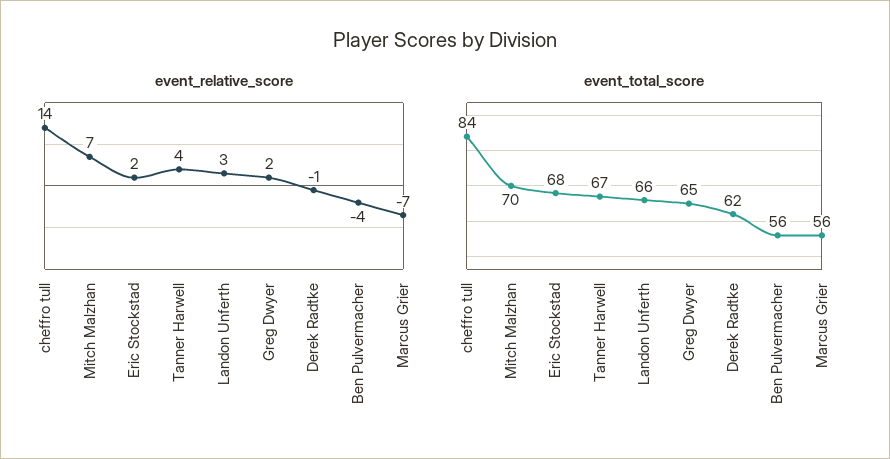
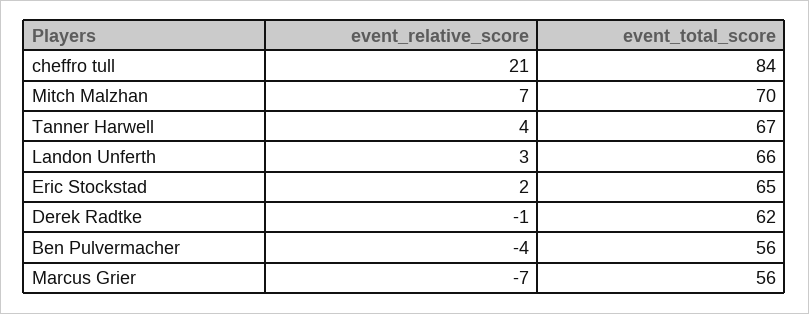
  {
    "event_relative_score": {
-     "cheffro tull": 14,
+     "cheffro tull": 21,
      "Mitch Malzhan": 7,
      "Eric Stockstad": 2,
      "Tanner Harwell": 4,
      "Landon Unferth": 3,
-     "Greg Dwyer": 2,
      "Derek Radtke": -1,
      "Ben Pulvermacher": -4,
      "Marcus Grier": -7
    },
    "event_total_score": {
      "cheffro tull": 84,
      "Mitch Malzhan": 70,
-     "Eric Stockstad": 68,
+     "Eric Stockstad": 65,
      "Tanner Harwell": 67,
      "Landon Unferth": 66,
-     "Greg Dwyer": 65,
      "Derek Radtke": 62,
      "Ben Pulvermacher": 56,
      "Marcus Grier": 56
    }
  }

